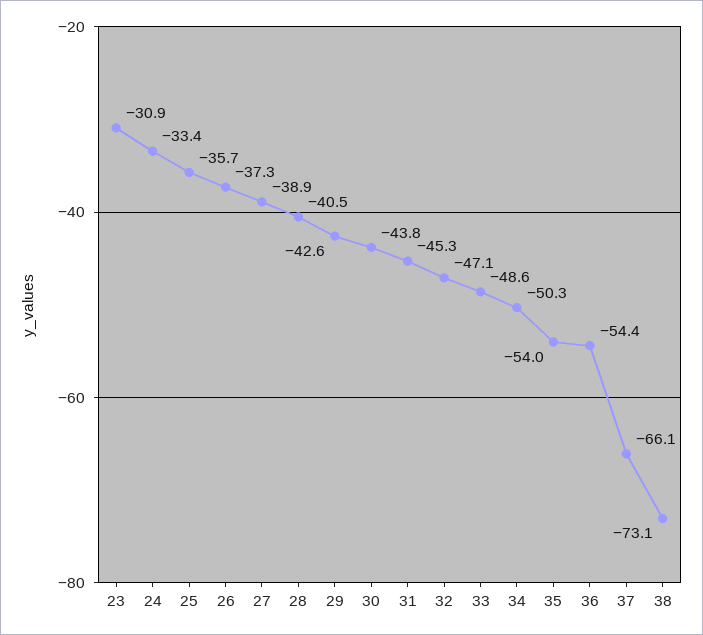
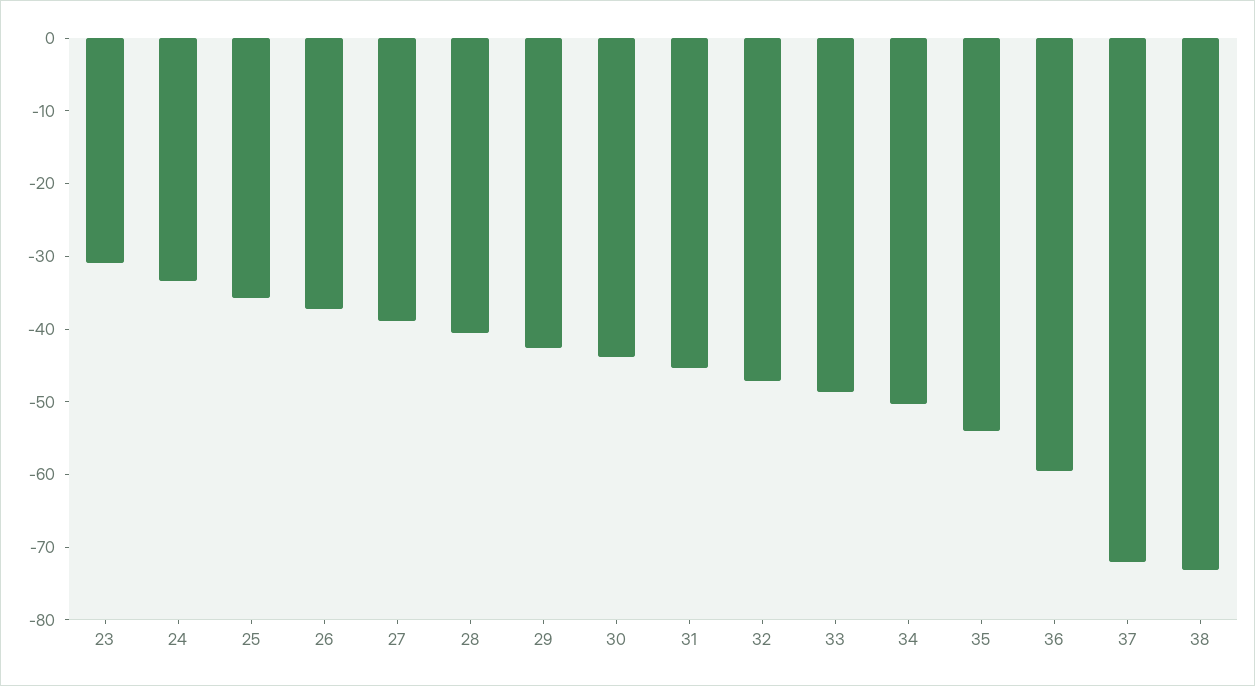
  {
    "23": -30.9,
    "24": -33.4,
    "25": -35.7,
    "26": -37.3,
    "27": -38.9,
    "28": -40.5,
    "29": -42.6,
    "30": -43.8,
    "31": -45.3,
    "32": -47.1,
    "33": -48.6,
    "34": -50.3,
    "35": -54,
-   "36": -54.4,
+   "36": -60,
-   "37": -66.1,
+   "37": -72,
    "38": -73.1
  }

